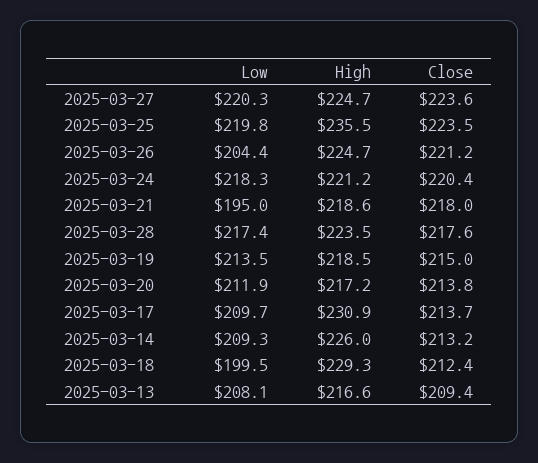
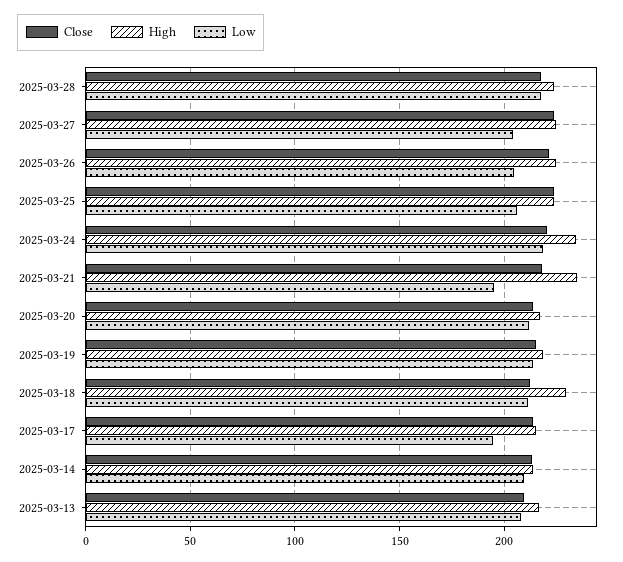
  {
    "Low": {
-     "2025-03-27": 220.3,
+     "2025-03-27": 205,
-     "2025-03-25": 219.8,
+     "2025-03-25": 205,
      "2025-03-26": 204.4,
      "2025-03-24": 218.3,
      "2025-03-21": 195,
      "2025-03-28": 217.4,
      "2025-03-19": 213.5,
      "2025-03-20": 211.9,
-     "2025-03-17": 209.7,
+     "2025-03-17": 195,
      "2025-03-14": 209.3,
-     "2025-03-18": 199.5,
+     "2025-03-18": 210,
      "2025-03-13": 208.1
    },
    "High": {
      "2025-03-27": 224.7,
-     "2025-03-25": 235.5,
+     "2025-03-25": 225,
      "2025-03-26": 224.7,
-     "2025-03-24": 221.2,
+     "2025-03-24": 235,
-     "2025-03-21": 218.6,
+     "2025-03-21": 235,
      "2025-03-28": 223.5,
      "2025-03-19": 218.5,
      "2025-03-20": 217.2,
-     "2025-03-17": 230.9,
+     "2025-03-17": 215,
-     "2025-03-14": 226,
+     "2025-03-14": 215,
      "2025-03-18": 229.3,
      "2025-03-13": 216.6
    },
    "Close": {
      "2025-03-27": 223.6,
      "2025-03-25": 223.5,
      "2025-03-26": 221.2,
      "2025-03-24": 220.4,
      "2025-03-21": 218,
      "2025-03-28": 217.6,
      "2025-03-19": 215,
      "2025-03-20": 213.8,
      "2025-03-17": 213.7,
      "2025-03-14": 213.2,
      "2025-03-18": 212.4,
      "2025-03-13": 209.4
    }
  }

